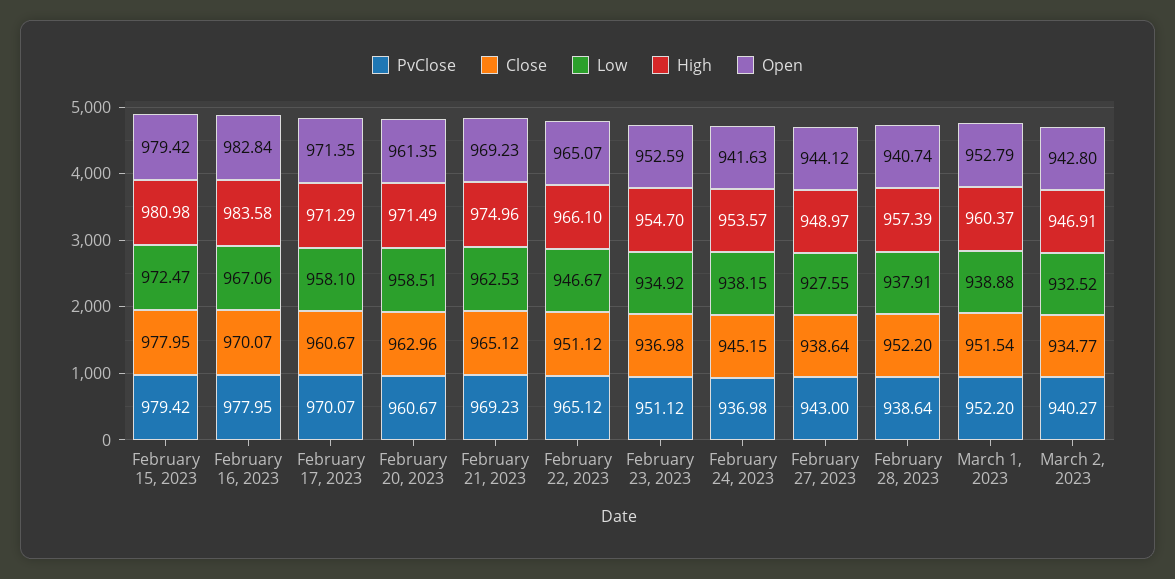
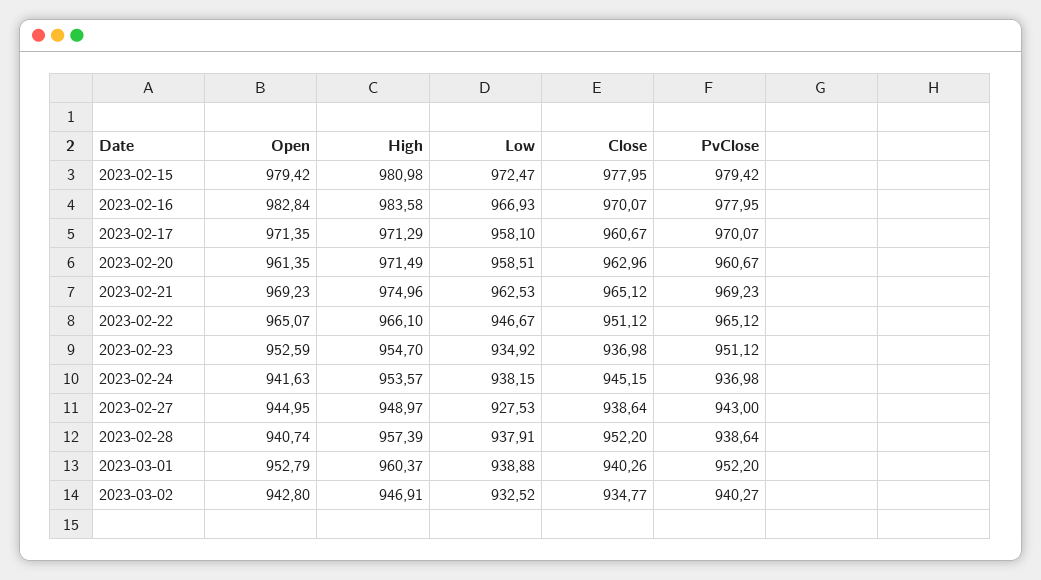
  {
    "PvClose": {
      "February 15, 2023": 979.42,
      "February 16, 2023": 977.95,
      "February 17, 2023": 970.07,
      "February 20, 2023": 960.67,
      "February 21, 2023": 969.23,
      "February 22, 2023": 965.12,
      "February 23, 2023": 951.12,
      "February 24, 2023": 936.98,
      "February 27, 2023": 943,
      "February 28, 2023": 938.64,
      "March 1, 2023": 952.2,
      "March 2, 2023": 940.27
    },
    "Close": {
      "February 15, 2023": 977.95,
      "February 16, 2023": 970.07,
      "February 17, 2023": 960.67,
      "February 20, 2023": 962.96,
      "February 21, 2023": 965.12,
      "February 22, 2023": 951.12,
      "February 23, 2023": 936.98,
      "February 24, 2023": 945.15,
      "February 27, 2023": 938.64,
      "February 28, 2023": 952.2,
-     "March 1, 2023": 951.54,
+     "March 1, 2023": 940.26,
      "March 2, 2023": 934.77
    },
    "Low": {
      "February 15, 2023": 972.47,
-     "February 16, 2023": 967.06,
+     "February 16, 2023": 966.93,
      "February 17, 2023": 958.1,
      "February 20, 2023": 958.51,
      "February 21, 2023": 962.53,
      "February 22, 2023": 946.67,
      "February 23, 2023": 934.92,
      "February 24, 2023": 938.15,
-     "February 27, 2023": 927.55,
+     "February 27, 2023": 927.53,
      "February 28, 2023": 937.91,
      "March 1, 2023": 938.88,
      "March 2, 2023": 932.52
    },
    "High": {
      "February 15, 2023": 980.98,
      "February 16, 2023": 983.58,
      "February 17, 2023": 971.29,
      "February 20, 2023": 971.49,
      "February 21, 2023": 974.96,
      "February 22, 2023": 966.1,
      "February 23, 2023": 954.7,
      "February 24, 2023": 953.57,
      "February 27, 2023": 948.97,
      "February 28, 2023": 957.39,
      "March 1, 2023": 960.37,
      "March 2, 2023": 946.91
    },
    "Open": {
      "February 15, 2023": 979.42,
      "February 16, 2023": 982.84,
      "February 17, 2023": 971.35,
      "February 20, 2023": 961.35,
      "February 21, 2023": 969.23,
      "February 22, 2023": 965.07,
      "February 23, 2023": 952.59,
      "February 24, 2023": 941.63,
-     "February 27, 2023": 944.12,
+     "February 27, 2023": 944.95,
      "February 28, 2023": 940.74,
      "March 1, 2023": 952.79,
      "March 2, 2023": 942.8
    }
  }

